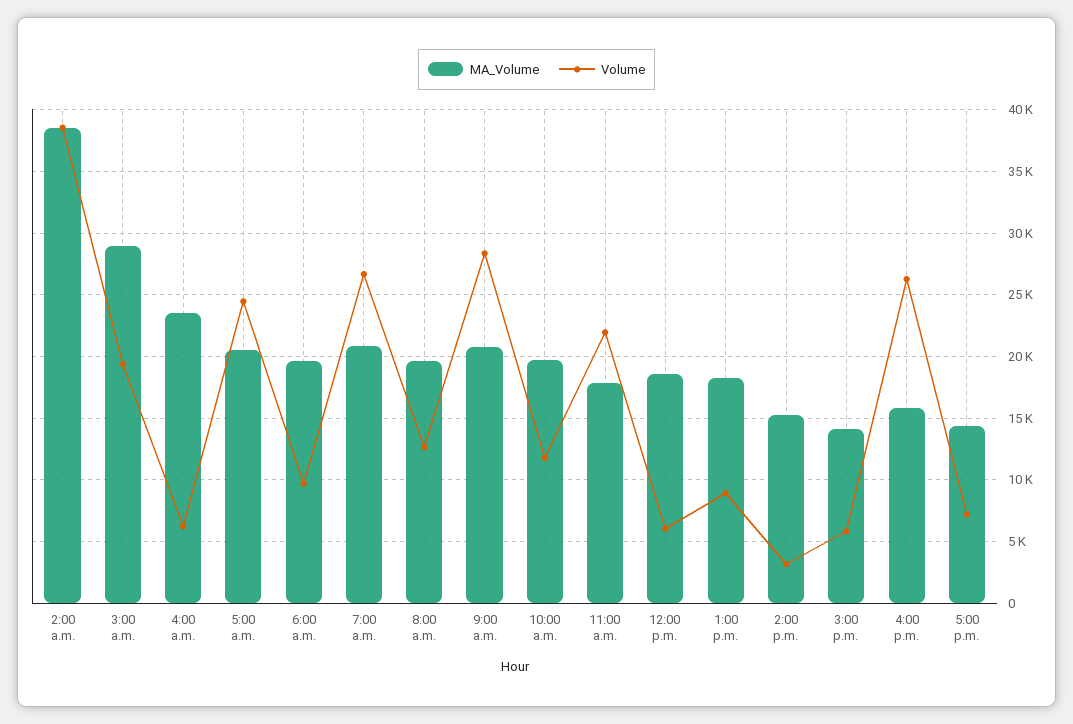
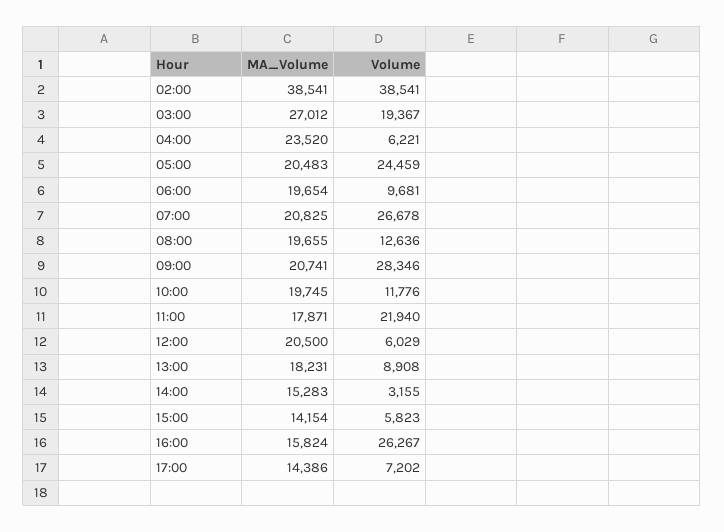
  {
    "MA_Volume": {
      "2:00 a.m.": 38541,
-     "3:00 a.m.": 29000,
+     "3:00 a.m.": 27012,
      "4:00 a.m.": 23520,
      "5:00 a.m.": 20483,
      "6:00 a.m.": 19654,
      "7:00 a.m.": 20825,
      "8:00 a.m.": 19655,
      "9:00 a.m.": 20741,
      "10:00 a.m.": 19745,
      "11:00 a.m.": 17871,
-     "12:00 p.m.": 18500,
+     "12:00 p.m.": 20500,
      "1:00 p.m.": 18231,
      "2:00 p.m.": 15283,
      "3:00 p.m.": 14154,
      "4:00 p.m.": 15824,
      "5:00 p.m.": 14386
    },
    "Volume": {
      "2:00 a.m.": 38541,
      "3:00 a.m.": 19367,
      "4:00 a.m.": 6221,
      "5:00 a.m.": 24459,
      "6:00 a.m.": 9681,
      "7:00 a.m.": 26678,
      "8:00 a.m.": 12636,
      "9:00 a.m.": 28346,
      "10:00 a.m.": 11776,
      "11:00 a.m.": 21940,
      "12:00 p.m.": 6029,
      "1:00 p.m.": 8908,
      "2:00 p.m.": 3155,
      "3:00 p.m.": 5823,
      "4:00 p.m.": 26267,
      "5:00 p.m.": 7202
    }
  }

